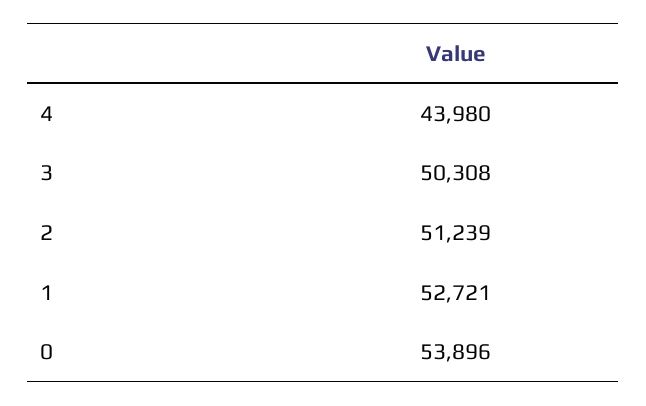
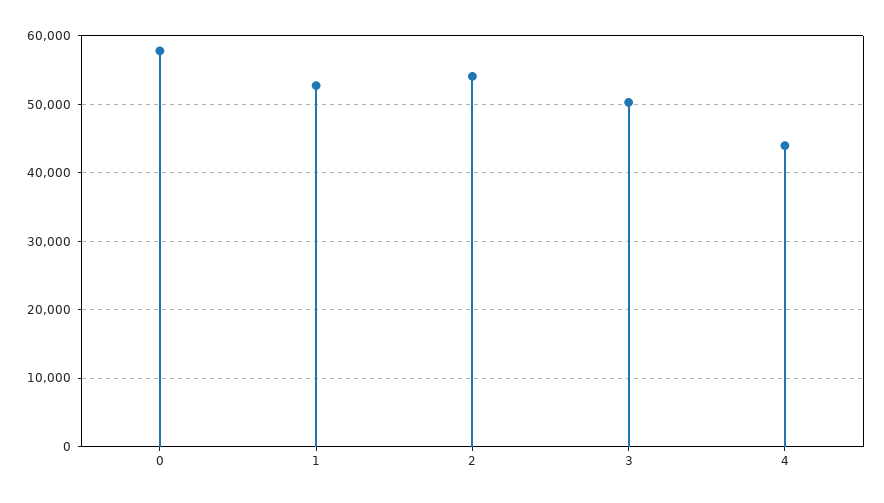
  {
    "4": 43980,
    "3": 50308,
-   "2": 51239,
+   "2": 54000,
    "1": 52721,
-   "0": 53896
+   "0": 58000
  }

